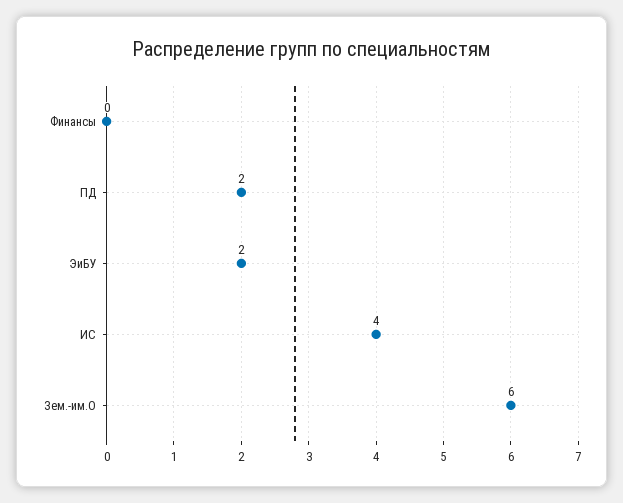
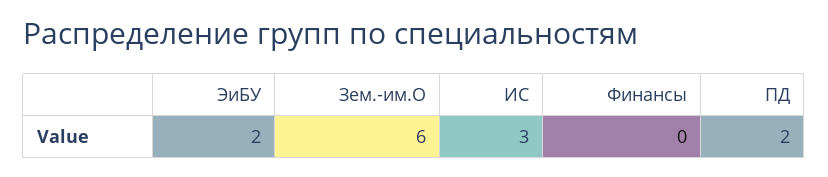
  {
    "Финансы": 0,
    "ПД": 2,
    "ЭиБУ": 2,
-   "ИС": 4,
+   "ИС": 3,
    "Зем.-им.О": 6
  }

